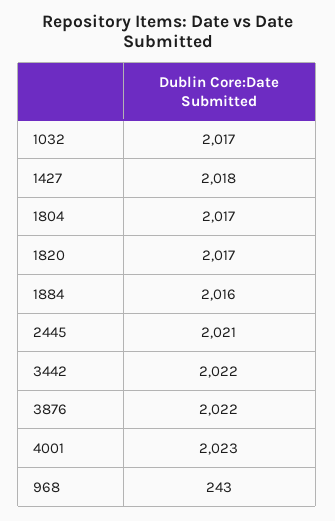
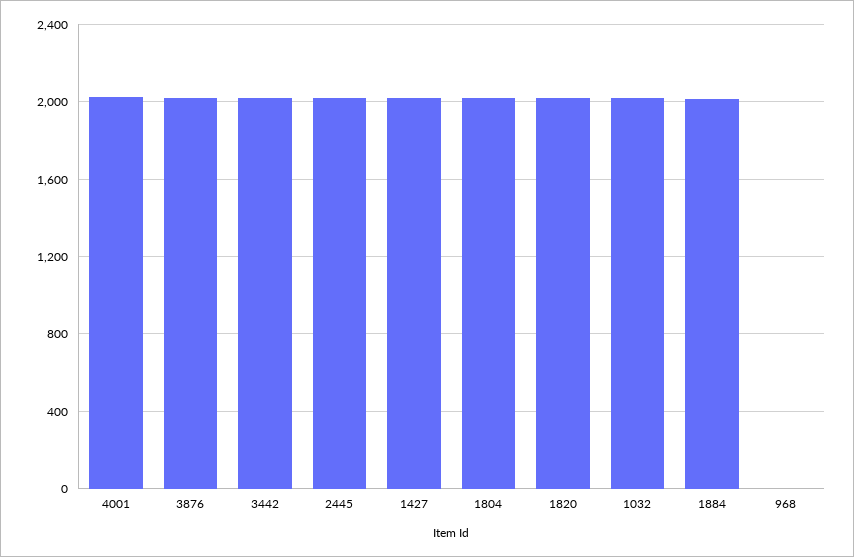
  {
    "1032": 2017,
    "1427": 2018,
    "1804": 2017,
    "1820": 2017,
    "1884": 2016,
    "2445": 2021,
    "3442": 2022,
    "3876": 2022,
    "4001": 2023,
-   "968": 243
+   "968": 0
  }

